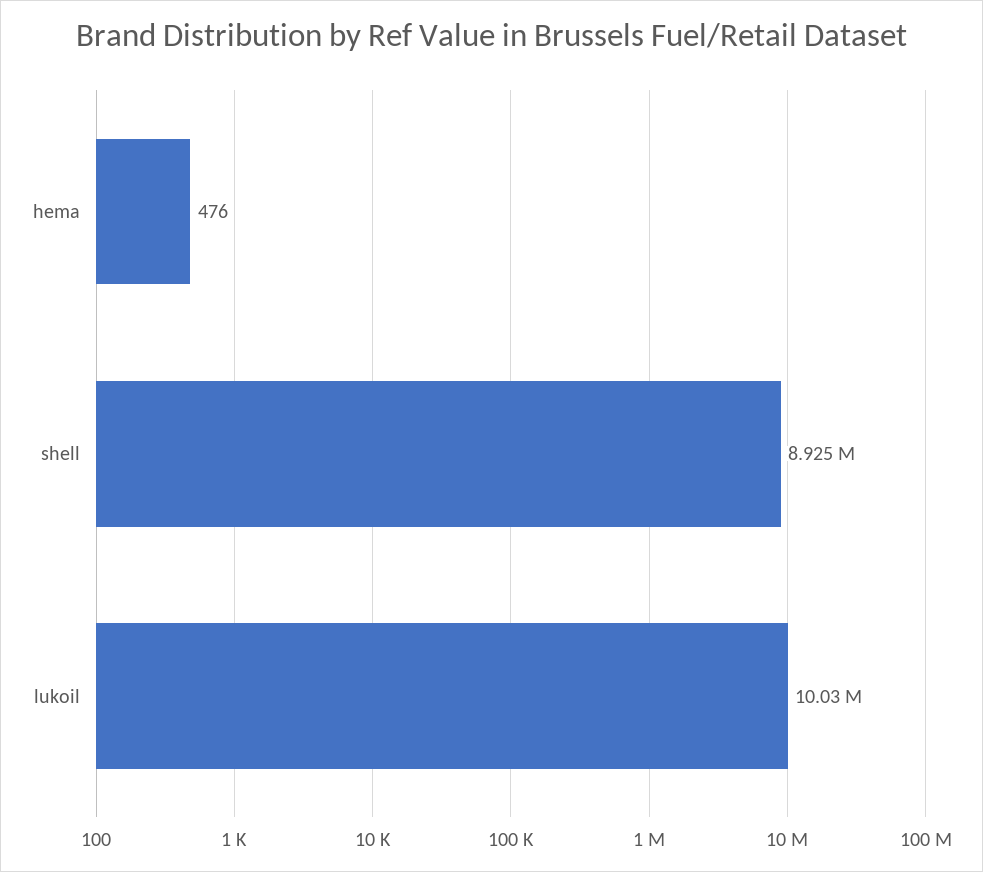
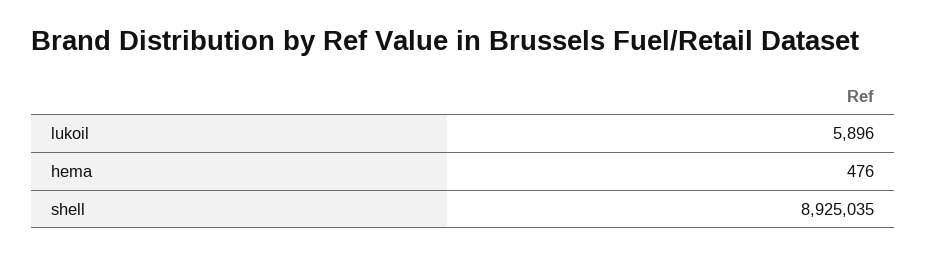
  {
    "hema": 476,
    "shell": 8925035,
-   "lukoil": 10030000
+   "lukoil": 5896
  }

